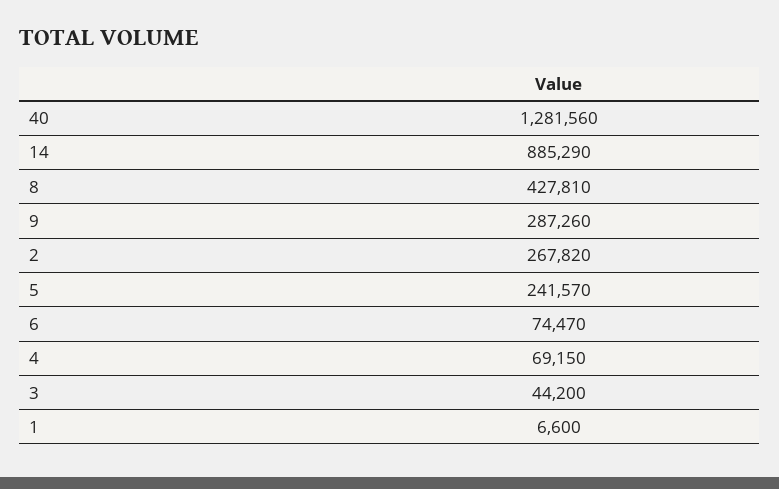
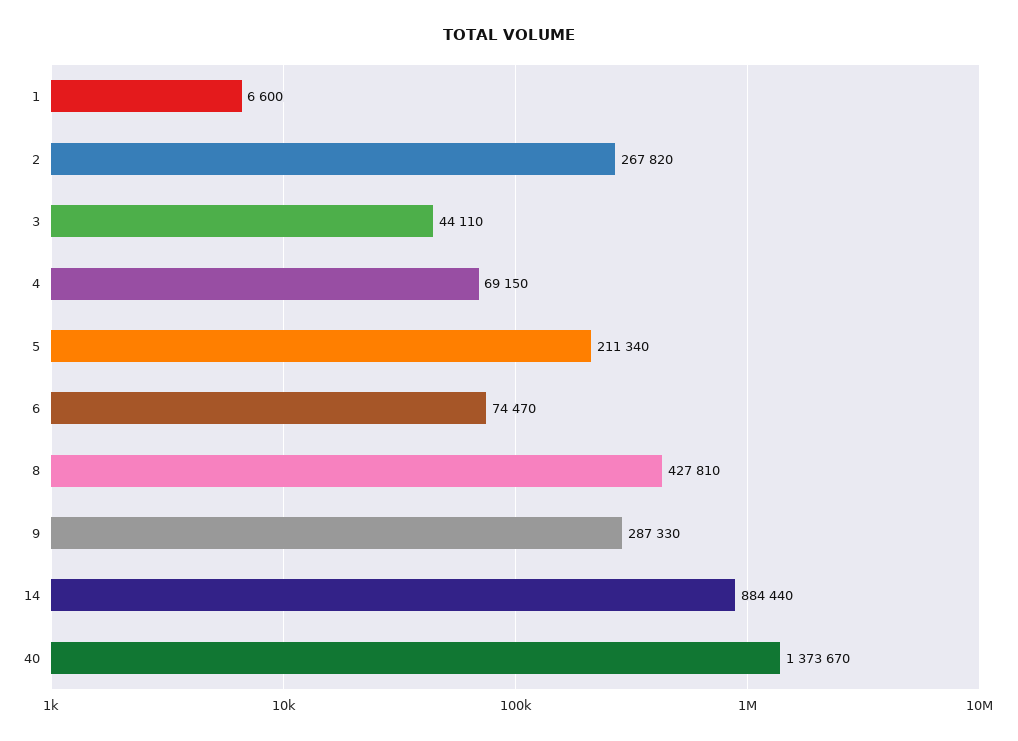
  {
-   "40": 1281560,
+   "40": 1373670,
-   "14": 885290,
+   "14": 884440,
    "8": 427810,
-   "9": 287260,
+   "9": 287330,
    "2": 267820,
-   "5": 241570,
+   "5": 211340,
    "6": 74470,
    "4": 69150,
-   "3": 44200,
+   "3": 44110,
    "1": 6600
  }

